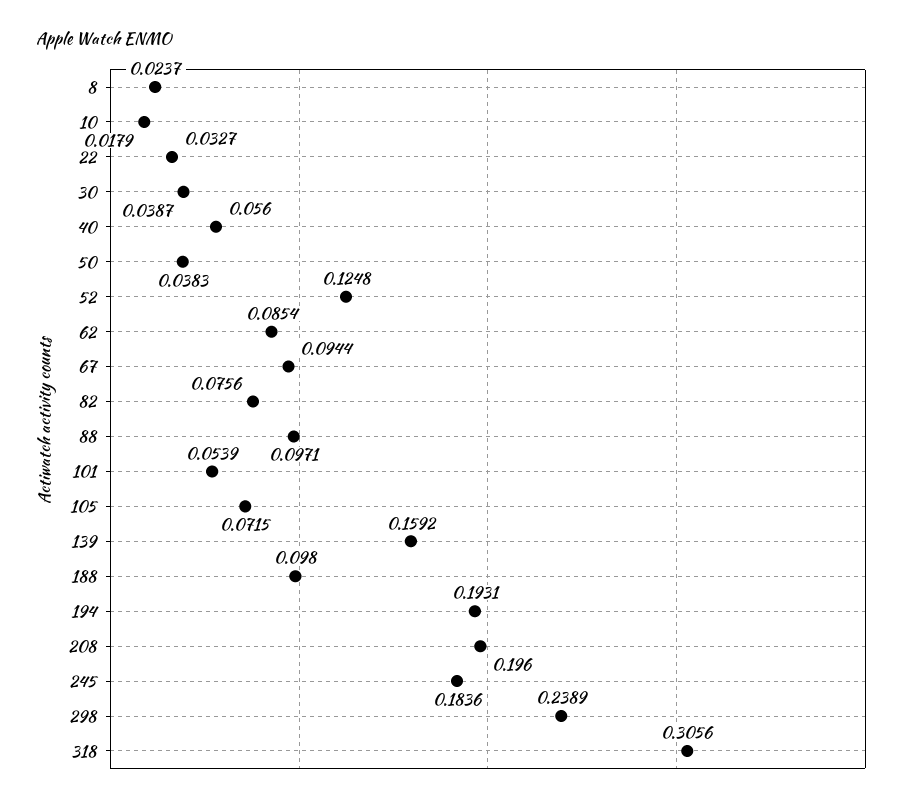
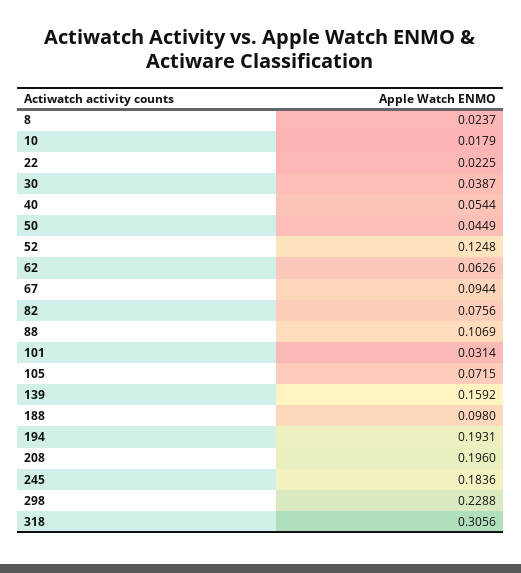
  {
    "8": 0.0237,
    "10": 0.0179,
-   "22": 0.0327,
+   "22": 0.0225,
    "30": 0.0387,
-   "40": 0.056,
+   "40": 0.0544,
-   "50": 0.0383,
+   "50": 0.0449,
    "52": 0.1248,
-   "62": 0.0854,
+   "62": 0.0626,
    "67": 0.0944,
    "82": 0.0756,
-   "88": 0.0971,
+   "88": 0.1069,
-   "101": 0.0539,
+   "101": 0.0314,
    "105": 0.0715,
    "139": 0.1592,
    "188": 0.098,
    "194": 0.1931,
    "208": 0.196,
    "245": 0.1836,
-   "298": 0.2389,
+   "298": 0.2288,
    "318": 0.3056
  }

